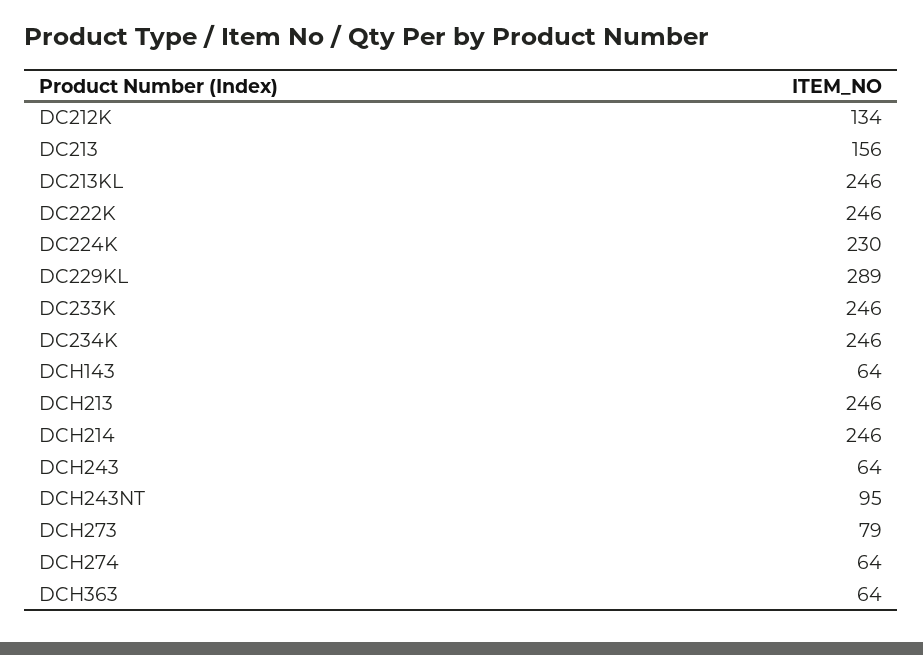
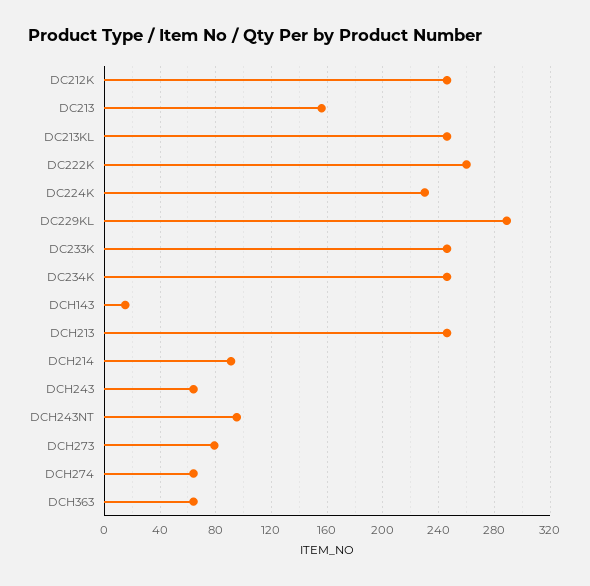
  {
-   "DC212K": 134,
+   "DC212K": 245,
    "DC213": 156,
    "DC213KL": 246,
-   "DC222K": 246,
+   "DC222K": 260,
    "DC224K": 230,
    "DC229KL": 289,
    "DC233K": 246,
    "DC234K": 246,
-   "DCH143": 64,
+   "DCH143": 15,
    "DCH213": 246,
-   "DCH214": 246,
+   "DCH214": 90,
    "DCH243": 64,
    "DCH243NT": 95,
    "DCH273": 79,
    "DCH274": 64,
    "DCH363": 64
  }

